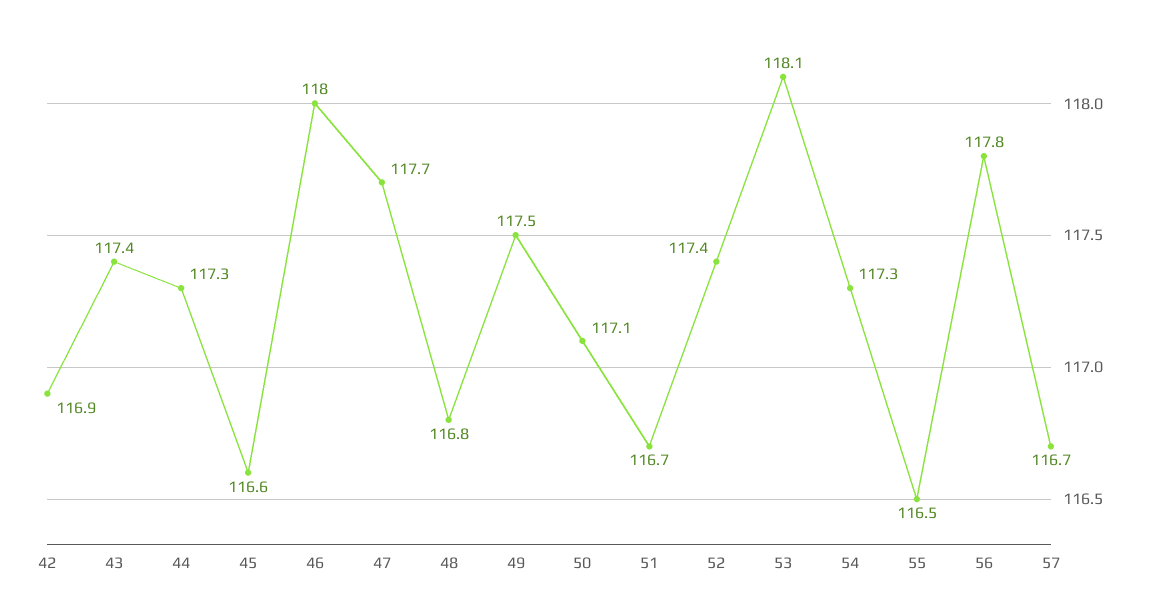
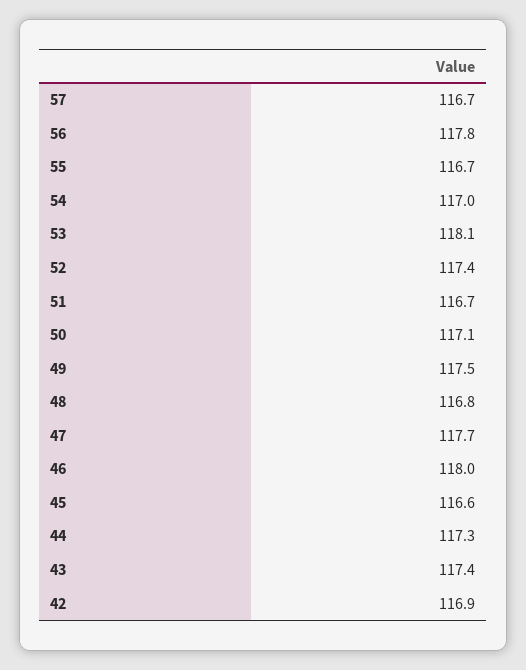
  {
    "42": 116.9,
    "43": 117.4,
    "44": 117.3,
    "45": 116.6,
    "46": 118,
    "47": 117.7,
    "48": 116.8,
    "49": 117.5,
    "50": 117.1,
    "51": 116.7,
    "52": 117.4,
    "53": 118.1,
-   "54": 117.3,
+   "54": 117,
-   "55": 116.5,
+   "55": 116.7,
    "56": 117.8,
    "57": 116.7
  }

